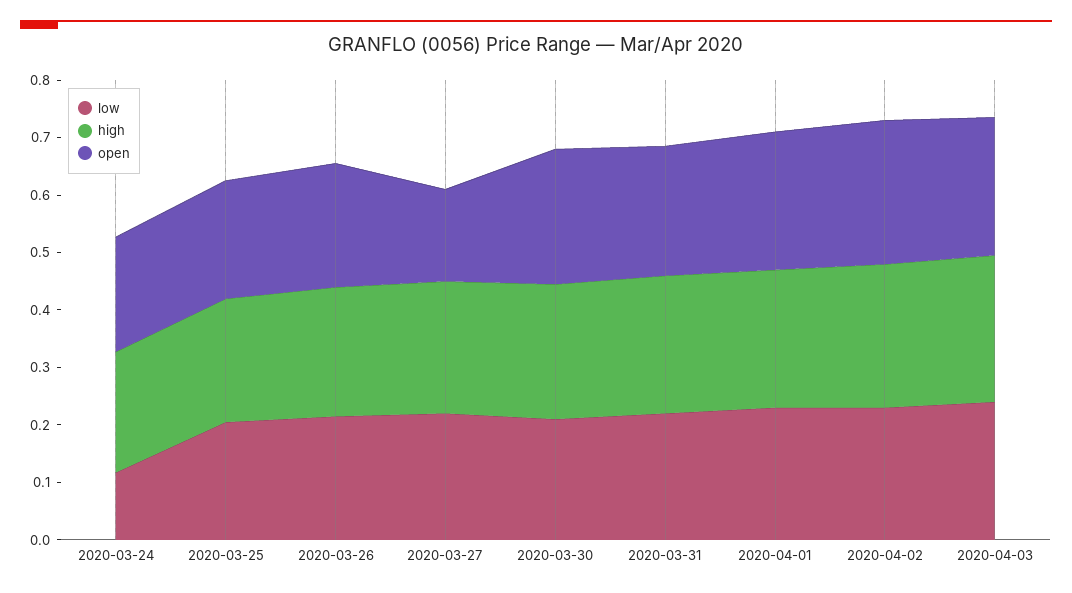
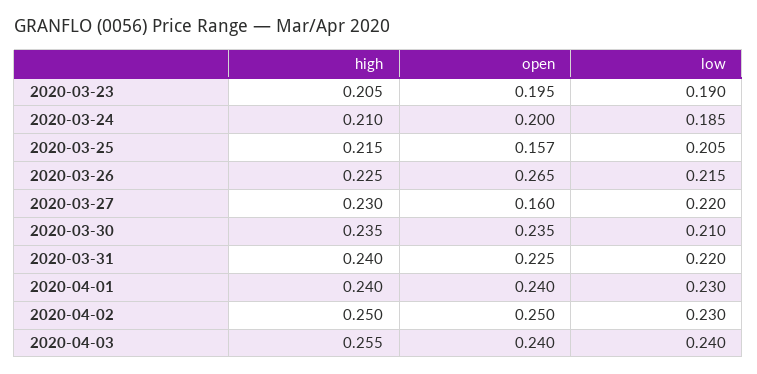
  {
    "low": {
-     "2020-03-24": 0.12,
+     "2020-03-24": 0.185,
      "2020-03-25": 0.205,
      "2020-03-26": 0.215,
      "2020-03-27": 0.22,
      "2020-03-30": 0.21,
      "2020-03-31": 0.22,
      "2020-04-01": 0.23,
      "2020-04-02": 0.23,
-     "2020-04-03": 0.24
+     "2020-04-03": 0.24,
+     "2020-03-23": 0.19
    },
    "high": {
      "2020-03-24": 0.21,
      "2020-03-25": 0.215,
      "2020-03-26": 0.225,
      "2020-03-27": 0.23,
      "2020-03-30": 0.235,
      "2020-03-31": 0.24,
      "2020-04-01": 0.24,
      "2020-04-02": 0.25,
-     "2020-04-03": 0.255
+     "2020-04-03": 0.255,
+     "2020-03-23": 0.205
    },
    "open": {
      "2020-03-24": 0.2,
-     "2020-03-25": 0.2,
+     "2020-03-25": 0.157,
-     "2020-03-26": 0.22,
+     "2020-03-26": 0.265,
      "2020-03-27": 0.16,
      "2020-03-30": 0.235,
      "2020-03-31": 0.225,
      "2020-04-01": 0.24,
      "2020-04-02": 0.25,
-     "2020-04-03": 0.24
+     "2020-04-03": 0.24,
+     "2020-03-23": 0.195
    }
  }

